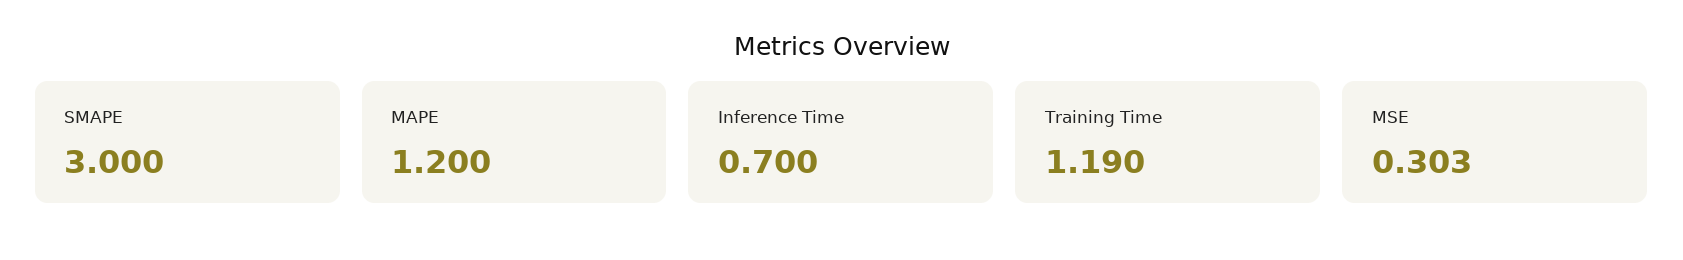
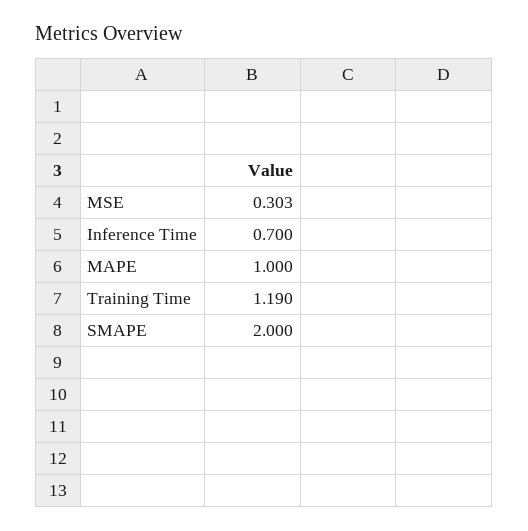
  {
-   "SMAPE": 3,
+   "SMAPE": 2,
-   "MAPE": 1.2,
+   "MAPE": 1,
    "Inference Time": 0.7,
    "Training Time": 1.19,
    "MSE": 0.303
  }

